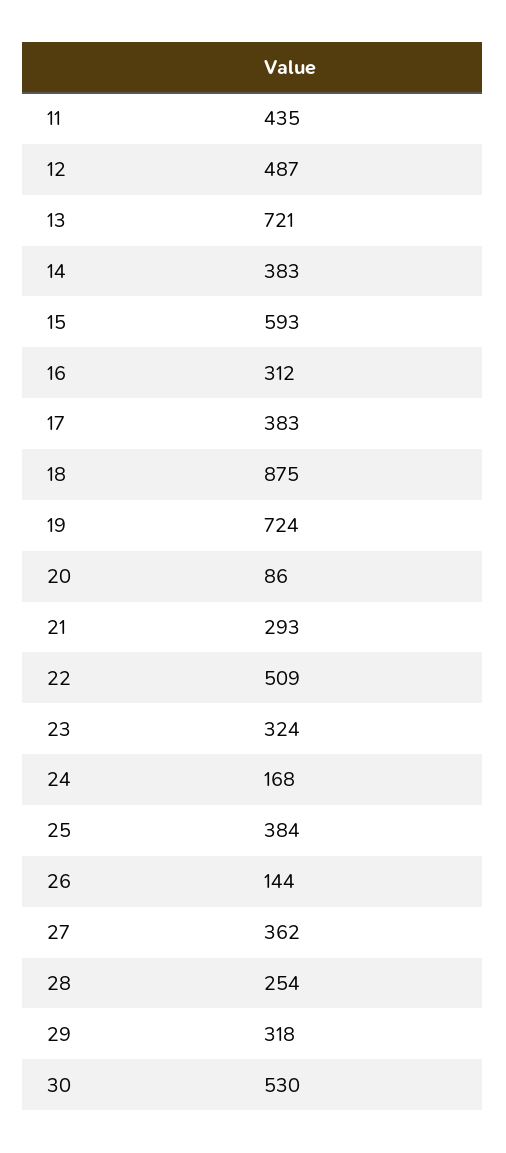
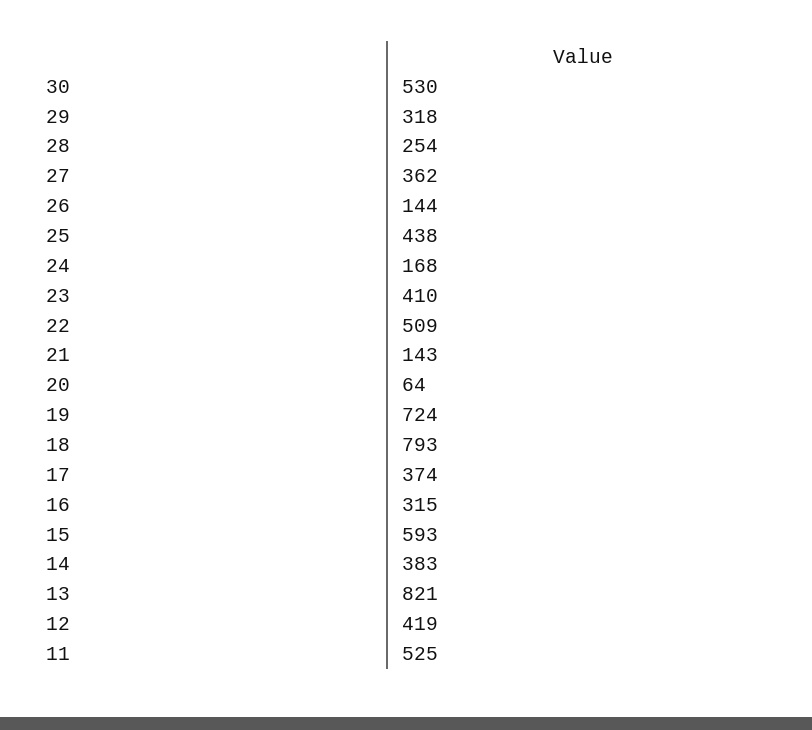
  {
-   "11": 435,
+   "11": 525,
-   "12": 487,
+   "12": 419,
-   "13": 721,
+   "13": 821,
    "14": 383,
    "15": 593,
-   "16": 312,
+   "16": 315,
-   "17": 383,
+   "17": 374,
-   "18": 875,
+   "18": 793,
    "19": 724,
-   "20": 86,
+   "20": 64,
-   "21": 293,
+   "21": 143,
    "22": 509,
-   "23": 324,
+   "23": 410,
    "24": 168,
-   "25": 384,
+   "25": 438,
    "26": 144,
    "27": 362,
    "28": 254,
    "29": 318,
    "30": 530
  }

